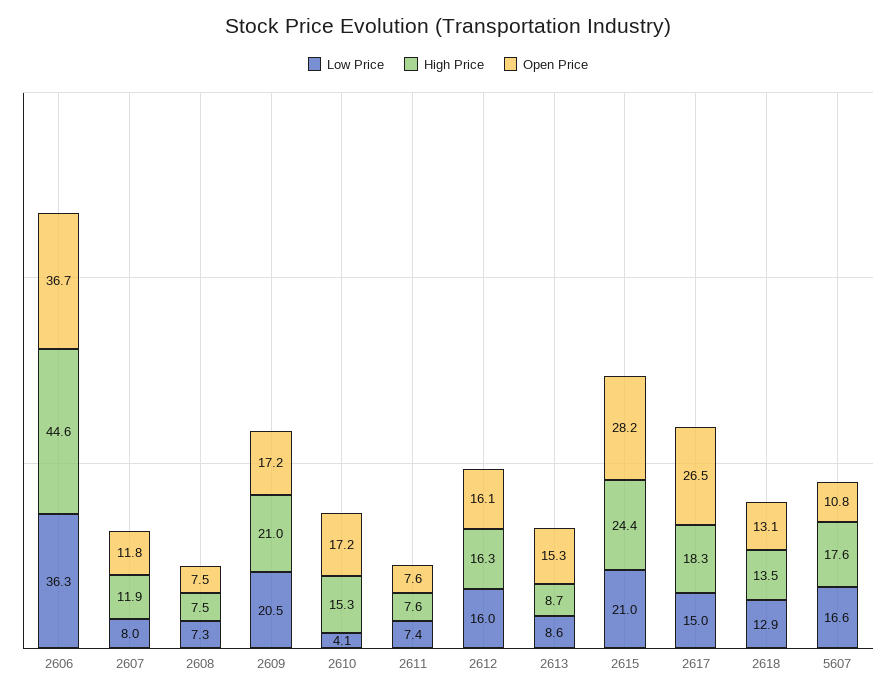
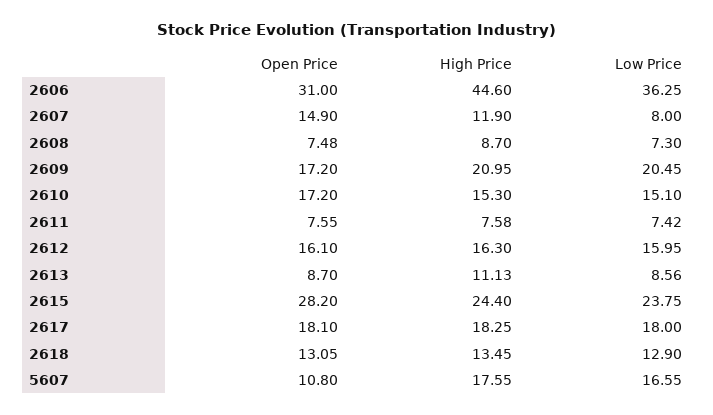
  {
    "Low Price": {
      "2606": 36.25,
      "2607": 8,
      "2608": 7.3,
      "2609": 20.45,
-     "2610": 4.1,
+     "2610": 15.1,
      "2611": 7.42,
      "2612": 15.95,
      "2613": 8.56,
-     "2615": 21,
+     "2615": 23.75,
-     "2617": 15,
+     "2617": 18,
      "2618": 12.9,
      "5607": 16.55
    },
    "High Price": {
      "2606": 44.6,
      "2607": 11.9,
-     "2608": 7.5,
+     "2608": 8.7,
      "2609": 20.95,
      "2610": 15.3,
      "2611": 7.58,
      "2612": 16.3,
-     "2613": 8.7,
+     "2613": 11.13,
      "2615": 24.4,
      "2617": 18.25,
      "2618": 13.45,
      "5607": 17.55
    },
    "Open Price": {
-     "2606": 36.7,
+     "2606": 31,
-     "2607": 11.8,
+     "2607": 14.9,
      "2608": 7.48,
      "2609": 17.2,
      "2610": 17.2,
      "2611": 7.55,
      "2612": 16.1,
-     "2613": 15.3,
+     "2613": 8.7,
      "2615": 28.2,
-     "2617": 26.5,
+     "2617": 18.1,
      "2618": 13.05,
      "5607": 10.8
    }
  }

